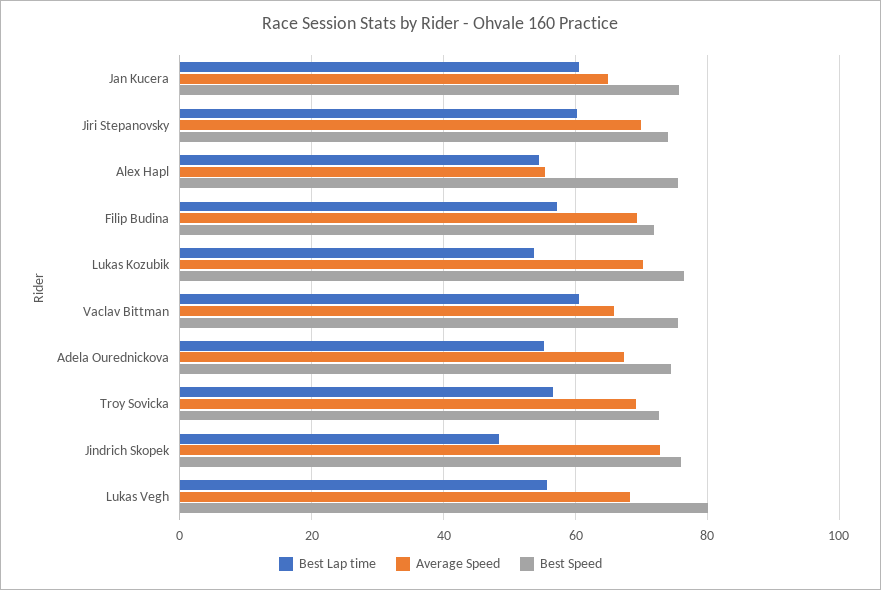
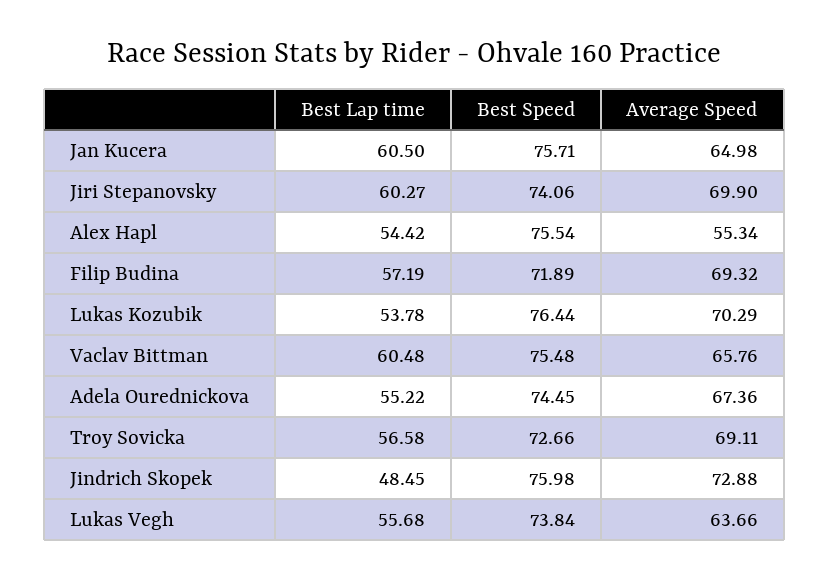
  {
    "Best Lap time": {
      "Jan Kucera": 60.5,
      "Jiri Stepanovsky": 60.27,
      "Alex Hapl": 54.42,
      "Filip Budina": 57.19,
      "Lukas Kozubik": 53.78,
      "Vaclav Bittman": 60.48,
      "Adela Ourednickova": 55.22,
      "Troy Sovicka": 56.58,
      "Jindrich Skopek": 48.45,
      "Lukas Vegh": 55.68
    },
    "Average Speed": {
      "Jan Kucera": 64.98,
      "Jiri Stepanovsky": 69.9,
      "Alex Hapl": 55.34,
      "Filip Budina": 69.32,
      "Lukas Kozubik": 70.29,
      "Vaclav Bittman": 65.76,
      "Adela Ourednickova": 67.36,
      "Troy Sovicka": 69.11,
      "Jindrich Skopek": 72.88,
-     "Lukas Vegh": 68
+     "Lukas Vegh": 63.66
    },
    "Best Speed": {
      "Jan Kucera": 75.71,
      "Jiri Stepanovsky": 74.06,
      "Alex Hapl": 75.54,
      "Filip Budina": 71.89,
      "Lukas Kozubik": 76.44,
      "Vaclav Bittman": 75.48,
      "Adela Ourednickova": 74.45,
      "Troy Sovicka": 72.66,
      "Jindrich Skopek": 75.98,
-     "Lukas Vegh": 80
+     "Lukas Vegh": 73.84
    }
  }

